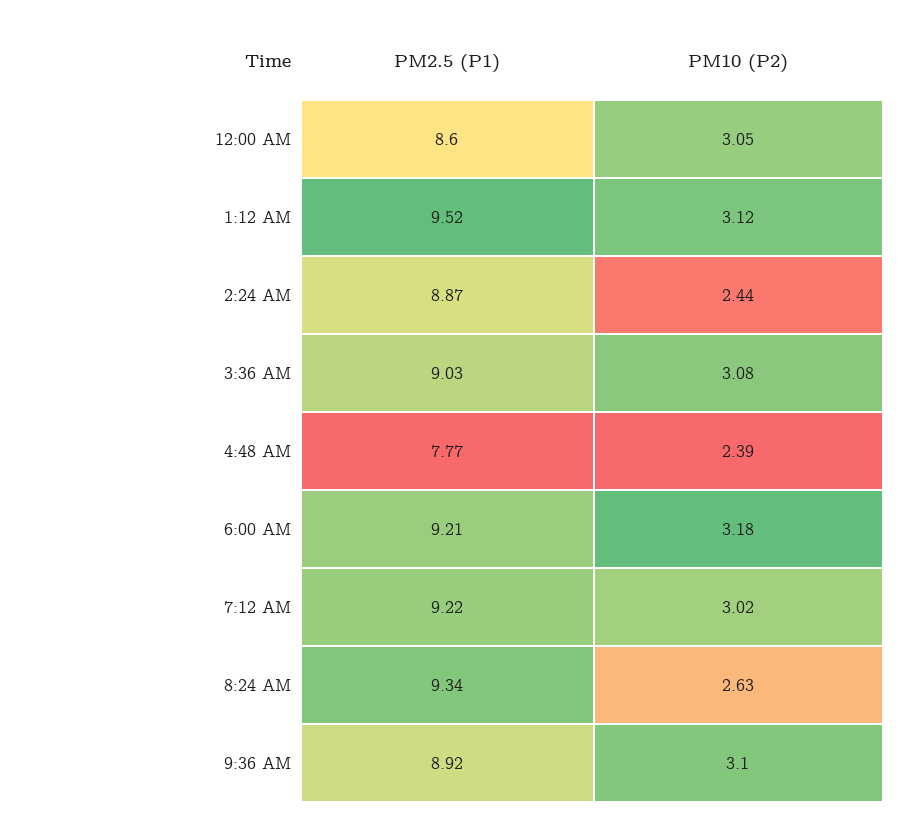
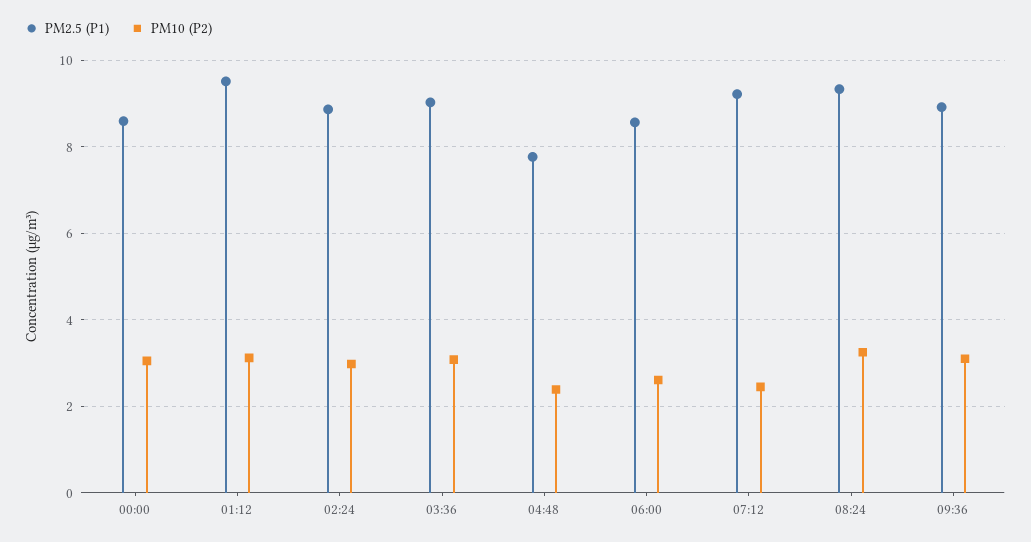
  {
    "PM2.5 (P1)": {
      "12:00 AM": 8.6,
      "1:12 AM": 9.52,
      "2:24 AM": 8.87,
      "3:36 AM": 9.03,
      "4:48 AM": 7.77,
-     "6:00 AM": 9.21,
+     "6:00 AM": 8.6,
      "7:12 AM": 9.22,
      "8:24 AM": 9.34,
      "9:36 AM": 8.92
    },
    "PM10 (P2)": {
      "12:00 AM": 3.05,
      "1:12 AM": 3.12,
-     "2:24 AM": 2.44,
+     "2:24 AM": 3,
      "3:36 AM": 3.08,
      "4:48 AM": 2.39,
-     "6:00 AM": 3.18,
+     "6:00 AM": 2.6,
-     "7:12 AM": 3.02,
+     "7:12 AM": 2.4,
-     "8:24 AM": 2.63,
+     "8:24 AM": 3.2,
      "9:36 AM": 3.1
    }
  }

